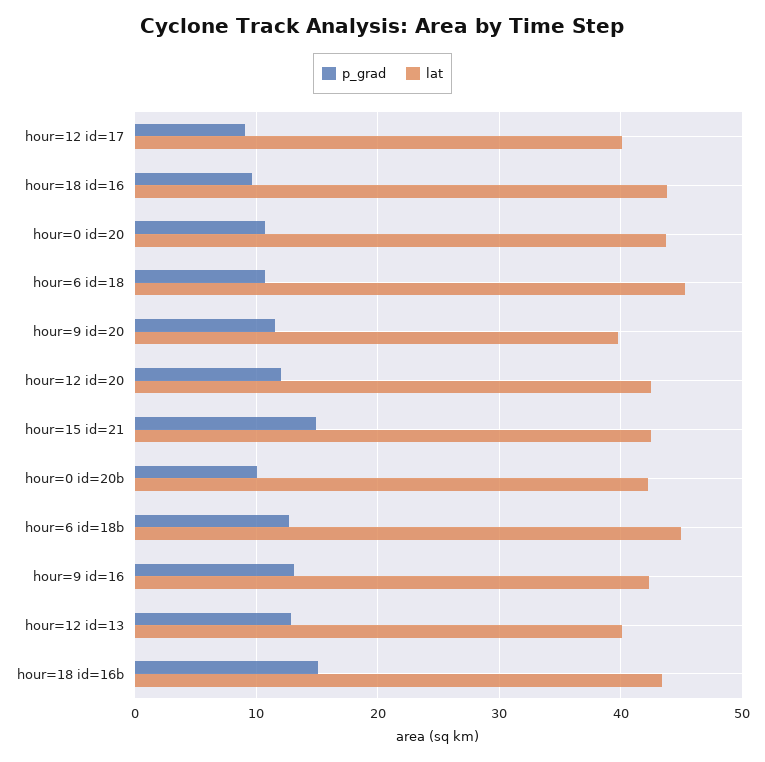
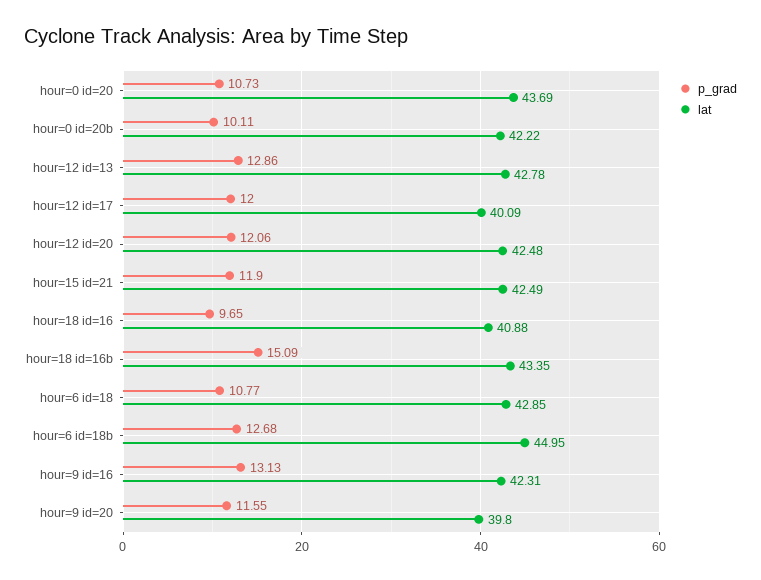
  {
    "p_grad": {
-     "hour=12 id=17": 9,
+     "hour=12 id=17": 12,
      "hour=18 id=16": 9.65,
      "hour=0 id=20": 10.73,
      "hour=6 id=18": 10.77,
      "hour=9 id=20": 11.55,
      "hour=12 id=20": 12.06,
-     "hour=15 id=21": 15,
+     "hour=15 id=21": 11.9,
      "hour=0 id=20b": 10.11,
      "hour=6 id=18b": 12.68,
      "hour=9 id=16": 13.13,
      "hour=12 id=13": 12.86,
      "hour=18 id=16b": 15.09
    },
    "lat": {
      "hour=12 id=17": 40.09,
-     "hour=18 id=16": 44,
+     "hour=18 id=16": 40.88,
      "hour=0 id=20": 43.69,
-     "hour=6 id=18": 45,
+     "hour=6 id=18": 42.85,
      "hour=9 id=20": 39.8,
      "hour=12 id=20": 42.48,
      "hour=15 id=21": 42.49,
      "hour=0 id=20b": 42.22,
      "hour=6 id=18b": 44.95,
      "hour=9 id=16": 42.31,
-     "hour=12 id=13": 40,
+     "hour=12 id=13": 42.78,
      "hour=18 id=16b": 43.35
    }
  }

